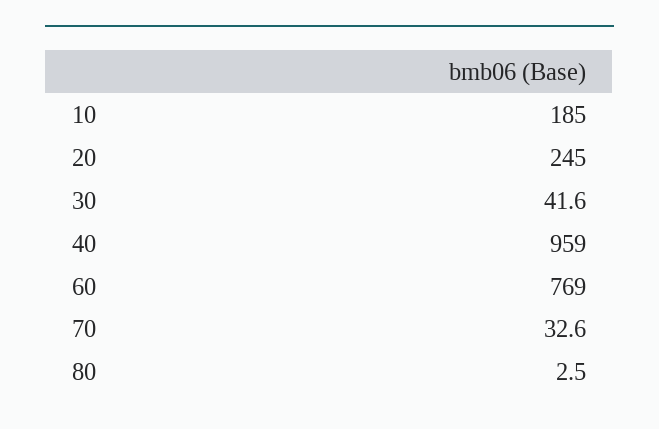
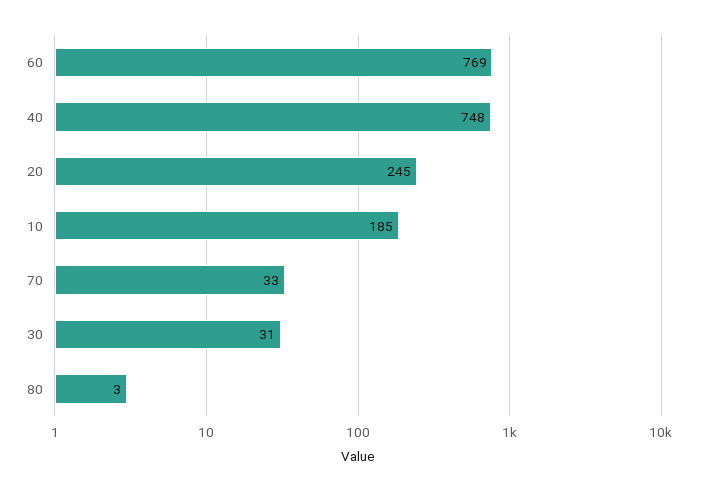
  {
    "10": 185,
    "20": 245,
-   "30": 41.6,
+   "30": 31,
-   "40": 959,
+   "40": 748,
    "60": 769,
    "70": 32.6,
    "80": 2.5
  }

